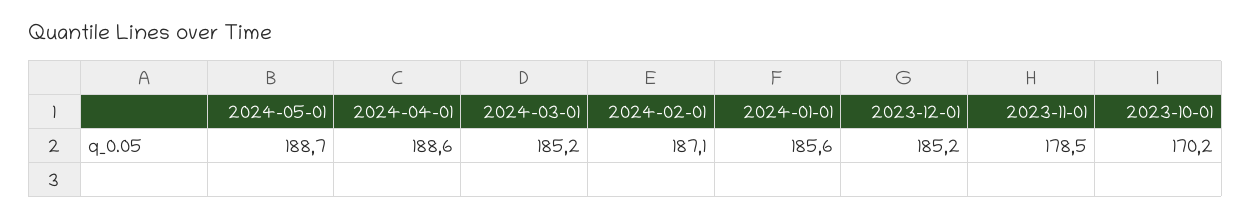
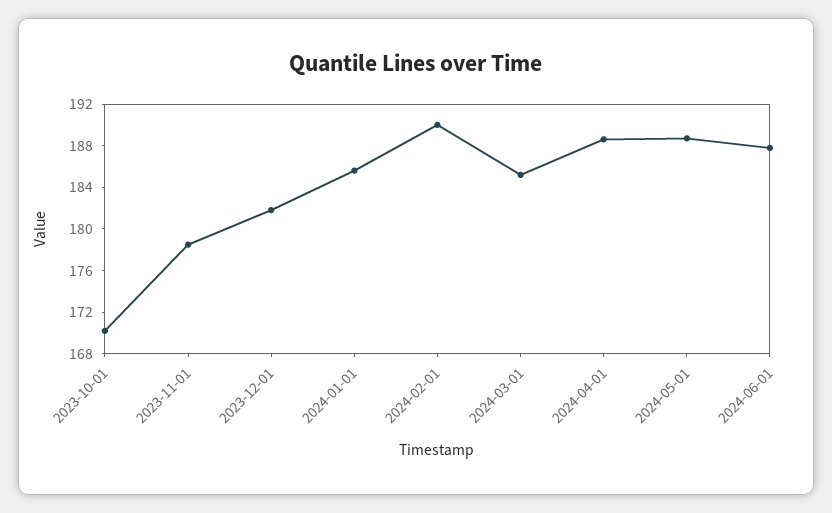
  {
    "2024-05-01": 188.7,
    "2024-04-01": 188.6,
    "2024-03-01": 185.2,
-   "2024-02-01": 187.1,
+   "2024-02-01": 190,
    "2024-01-01": 185.6,
-   "2023-12-01": 185.2,
+   "2023-12-01": 182,
    "2023-11-01": 178.5,
-   "2023-10-01": 170.2
+   "2023-10-01": 170.2,
+   "2024-06-01": 188
  }

